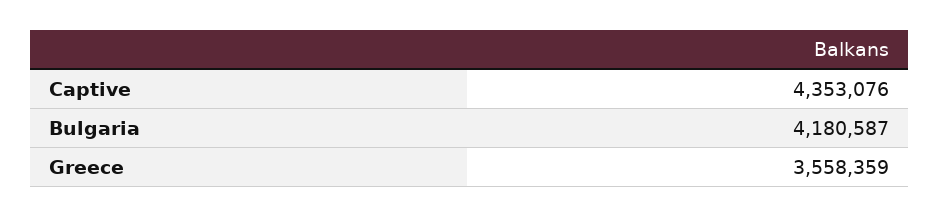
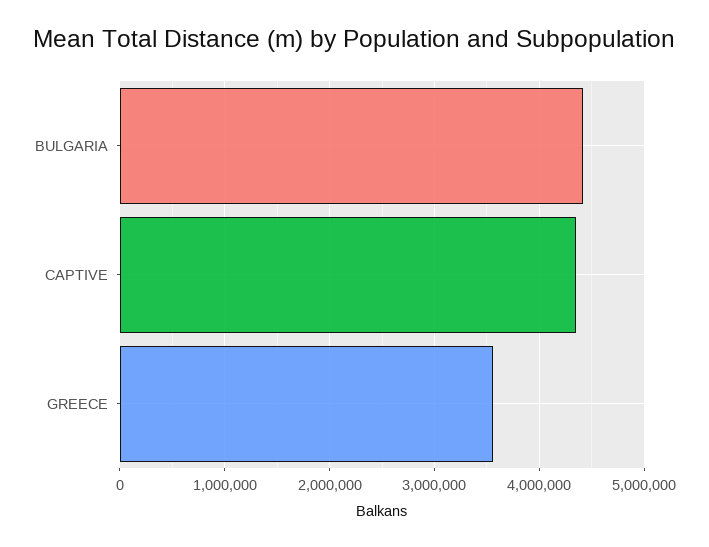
  {
    "Captive": 4353076,
-   "Bulgaria": 4180587,
+   "Bulgaria": 4400000,
    "Greece": 3558359
  }

